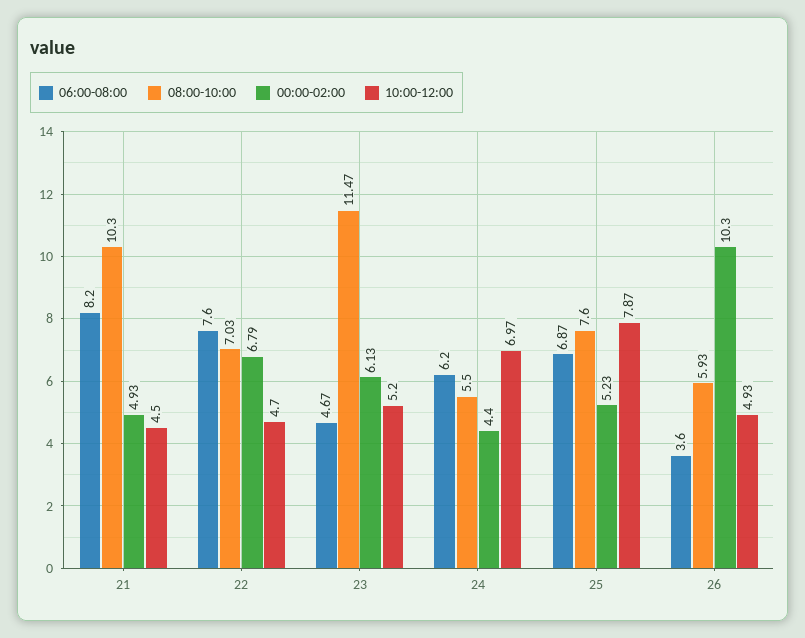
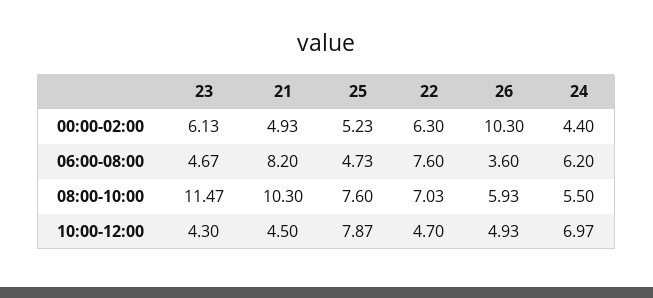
  {
    "06:00-08:00": {
      "21": 8.2,
      "22": 7.6,
      "23": 4.67,
      "24": 6.2,
-     "25": 6.87,
+     "25": 4.73,
      "26": 3.6
    },
    "08:00-10:00": {
      "21": 10.3,
      "22": 7.03,
      "23": 11.47,
      "24": 5.5,
      "25": 7.6,
      "26": 5.93
    },
    "00:00-02:00": {
      "21": 4.93,
-     "22": 6.79,
+     "22": 6.3,
      "23": 6.13,
      "24": 4.4,
      "25": 5.23,
      "26": 10.3
    },
    "10:00-12:00": {
      "21": 4.5,
      "22": 4.7,
-     "23": 5.2,
+     "23": 4.3,
      "24": 6.97,
      "25": 7.87,
      "26": 4.93
    }
  }

